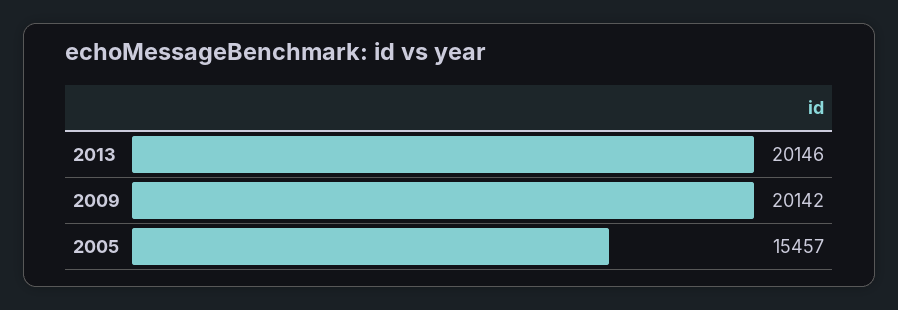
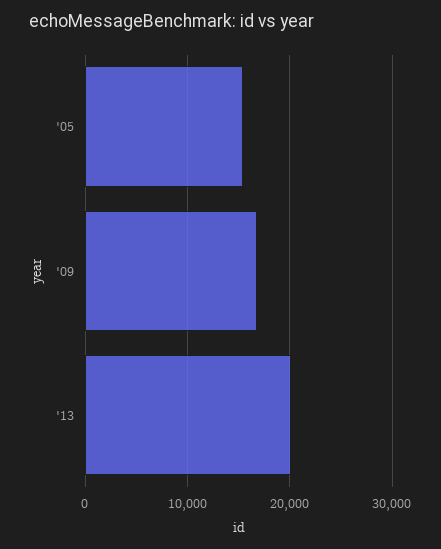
  {
    "2013": 20146,
-   "2009": 20142,
+   "2009": 17000,
    "2005": 15457
  }

